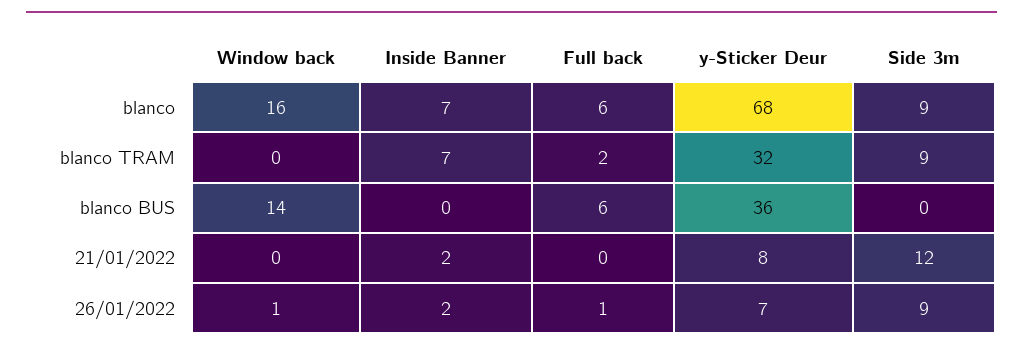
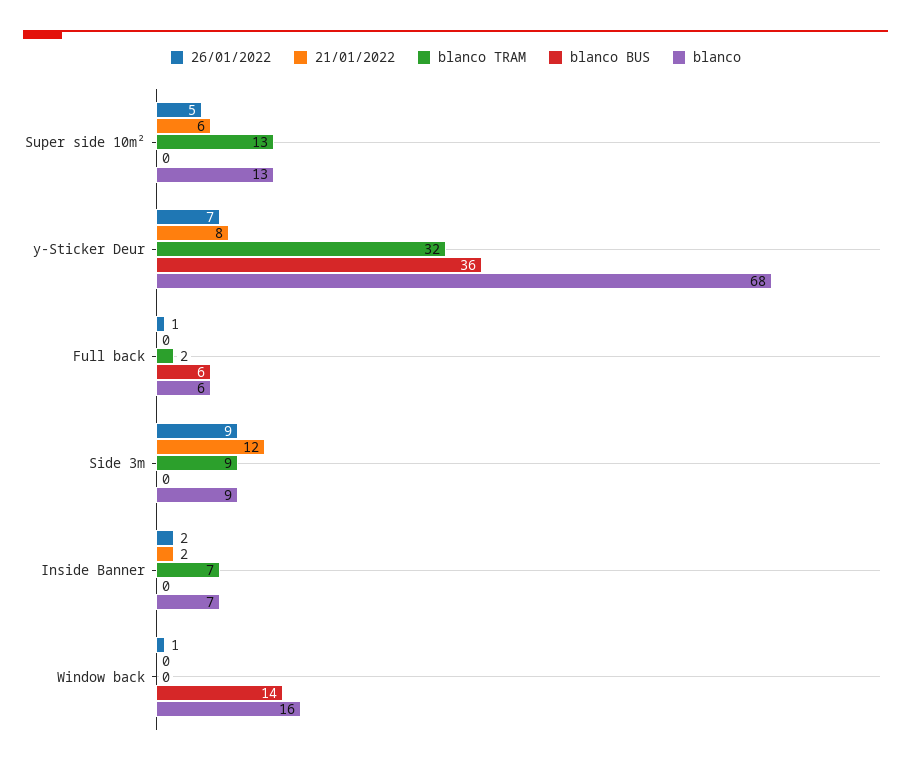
  {
    "blanco": {
      "Window back": 16,
      "Inside Banner": 7,
      "Full back": 6,
      "y-Sticker Deur": 68,
-     "Side 3m": 9
+     "Side 3m": 9,
+     "Super side 10m²": 13
    },
    "blanco TRAM": {
      "Window back": 0,
      "Inside Banner": 7,
      "Full back": 2,
      "y-Sticker Deur": 32,
-     "Side 3m": 9
+     "Side 3m": 9,
+     "Super side 10m²": 13
    },
    "blanco BUS": {
      "Window back": 14,
      "Inside Banner": 0,
      "Full back": 6,
      "y-Sticker Deur": 36,
-     "Side 3m": 0
+     "Side 3m": 0,
+     "Super side 10m²": 0
    },
    "21/01/2022": {
      "Window back": 0,
      "Inside Banner": 2,
      "Full back": 0,
      "y-Sticker Deur": 8,
-     "Side 3m": 12
+     "Side 3m": 12,
+     "Super side 10m²": 6
    },
    "26/01/2022": {
      "Window back": 1,
      "Inside Banner": 2,
      "Full back": 1,
      "y-Sticker Deur": 7,
-     "Side 3m": 9
+     "Side 3m": 9,
+     "Super side 10m²": 5
    }
  }

